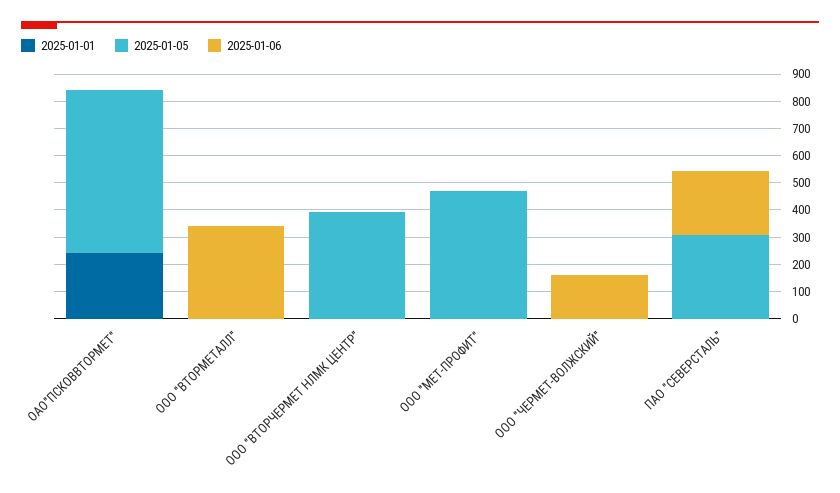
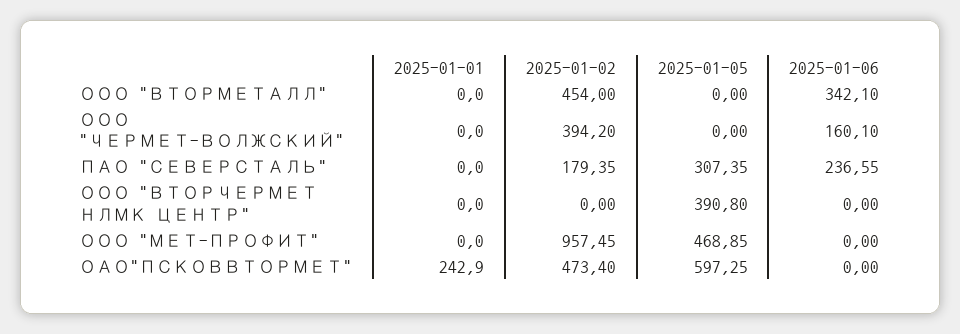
  {
    "2025-01-01": {
      "ОАО\"ПСКОВВТОРМЕТ\"": 242.9,
      "ООО \"ВТОРМЕТАЛЛ\"": 0,
      "ООО \"ВТОРЧЕРМЕТ НЛМК ЦЕНТР\"": 0,
      "ООО \"МЕТ-ПРОФИТ\"": 0,
      "ООО \"ЧЕРМЕТ-ВОЛЖСКИЙ\"": 0,
      "ПАО \"СЕВЕРСТАЛЬ\"": 0
    },
    "2025-01-05": {
      "ОАО\"ПСКОВВТОРМЕТ\"": 597.25,
      "ООО \"ВТОРМЕТАЛЛ\"": 0,
      "ООО \"ВТОРЧЕРМЕТ НЛМК ЦЕНТР\"": 390.8,
      "ООО \"МЕТ-ПРОФИТ\"": 468.85,
      "ООО \"ЧЕРМЕТ-ВОЛЖСКИЙ\"": 0,
      "ПАО \"СЕВЕРСТАЛЬ\"": 307.35
    },
    "2025-01-06": {
      "ОАО\"ПСКОВВТОРМЕТ\"": 0,
      "ООО \"ВТОРМЕТАЛЛ\"": 342.1,
      "ООО \"ВТОРЧЕРМЕТ НЛМК ЦЕНТР\"": 0,
      "ООО \"МЕТ-ПРОФИТ\"": 0,
      "ООО \"ЧЕРМЕТ-ВОЛЖСКИЙ\"": 160.1,
      "ПАО \"СЕВЕРСТАЛЬ\"": 236.55
-   }
+   },
+   "2025-01-02": {
+     "ООО \"ВТОРМЕТАЛЛ\"": 454,
+     "ООО \"ЧЕРМЕТ-ВОЛЖСКИЙ\"": 394.2,
+     "ПАО \"СЕВЕРСТАЛЬ\"": 179.35,
+     "ООО \"ВТОРЧЕРМЕТ НЛМК ЦЕНТР\"": 0,
+     "ООО \"МЕТ-ПРОФИТ\"": 957.45,
+     "ОАО\"ПСКОВВТОРМЕТ\"": 473.4
+   }
  }

